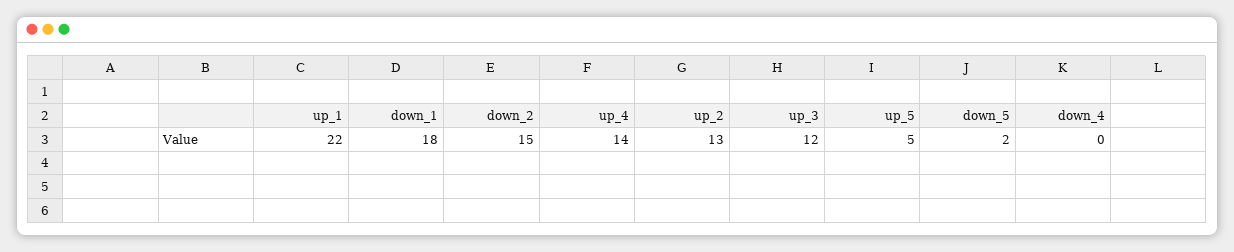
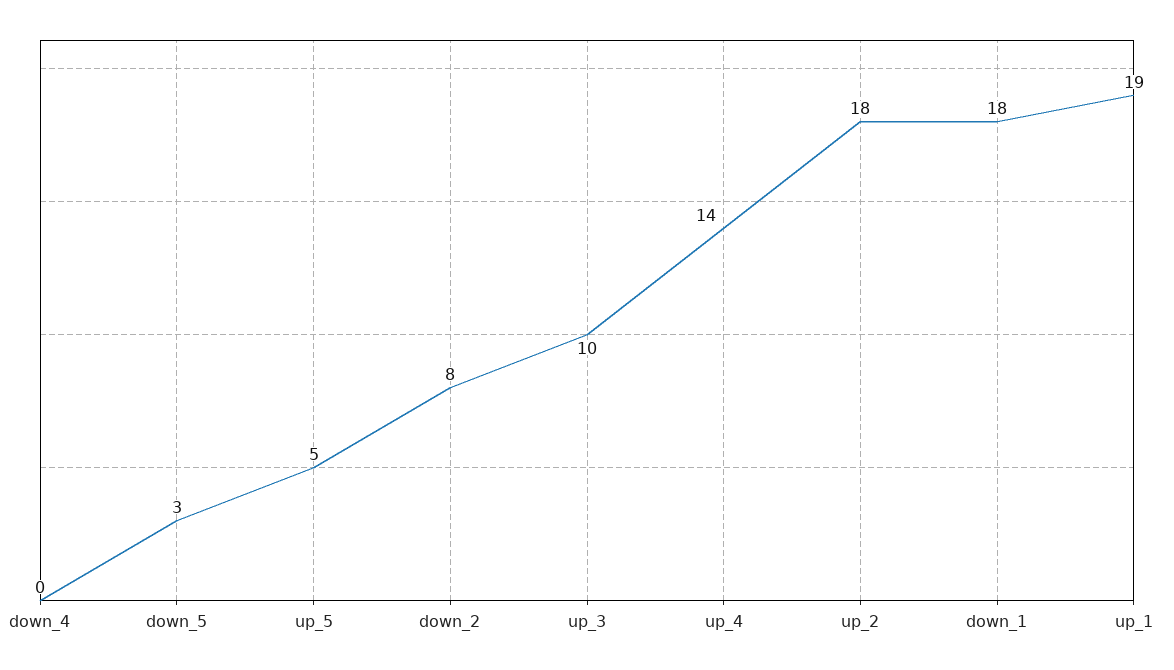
  {
-   "up_1": 22,
+   "up_1": 19,
    "down_1": 18,
-   "down_2": 15,
+   "down_2": 8,
    "up_4": 14,
-   "up_2": 13,
+   "up_2": 18,
-   "up_3": 12,
+   "up_3": 10,
    "up_5": 5,
-   "down_5": 2,
+   "down_5": 3,
    "down_4": 0
  }

